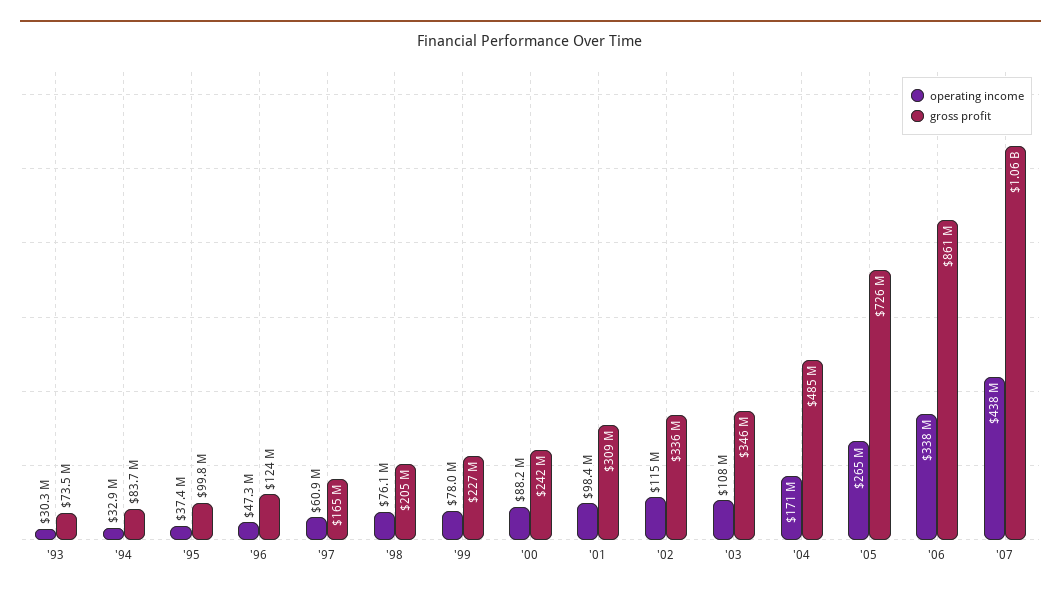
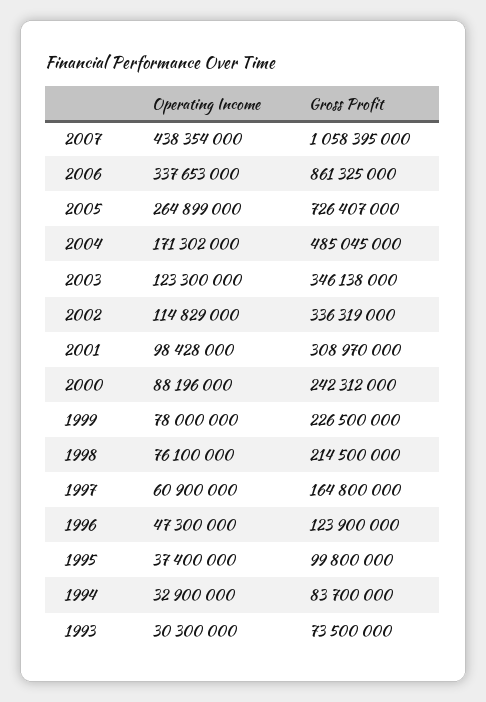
  {
    "operating income": {
      "'93": 30300000,
      "'94": 32900000,
      "'95": 37400000,
      "'96": 47300000,
      "'97": 60900000,
      "'98": 76100000,
      "'99": 78000000,
      "'00": 88196000,
      "'01": 98428000,
      "'02": 114829000,
-     "'03": 108000000,
+     "'03": 123300000,
      "'04": 171302000,
      "'05": 264899000,
      "'06": 337653000,
      "'07": 438354000
    },
    "gross profit": {
      "'93": 73500000,
      "'94": 83700000,
      "'95": 99800000,
      "'96": 123900000,
      "'97": 164800000,
-     "'98": 205000000,
+     "'98": 214500000,
      "'99": 226500000,
      "'00": 242312000,
      "'01": 308970000,
      "'02": 336319000,
      "'03": 346138000,
      "'04": 485045000,
      "'05": 726407000,
      "'06": 861325000,
      "'07": 1058395000
    }
  }

